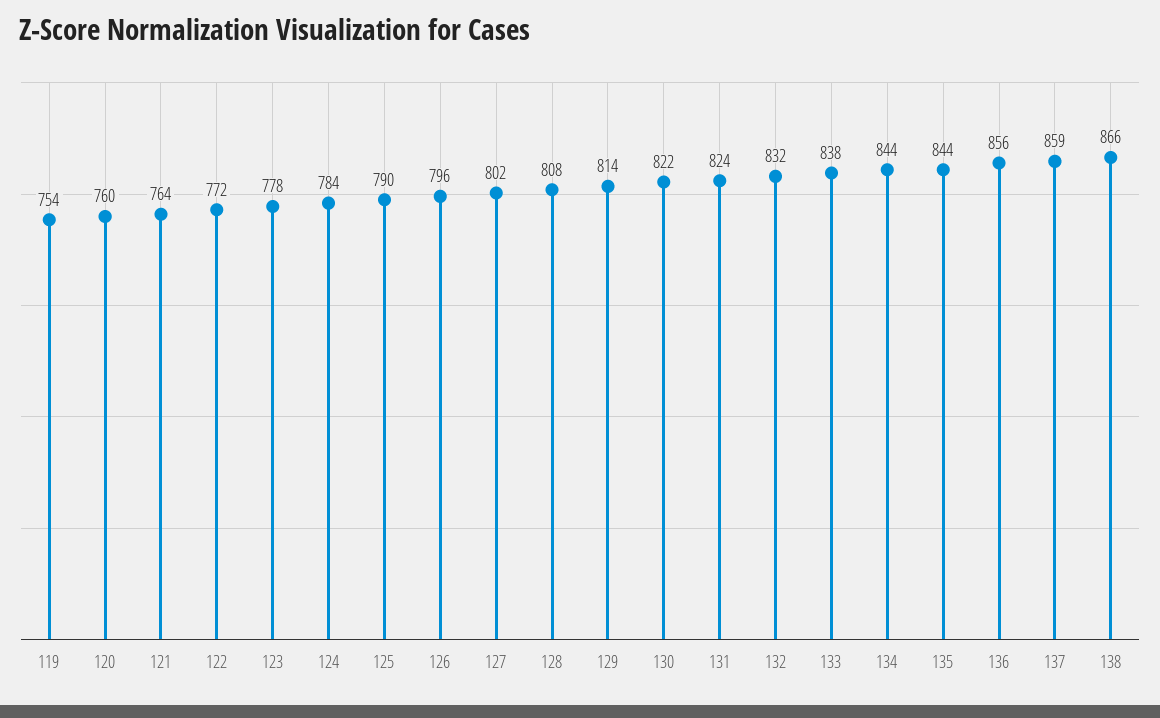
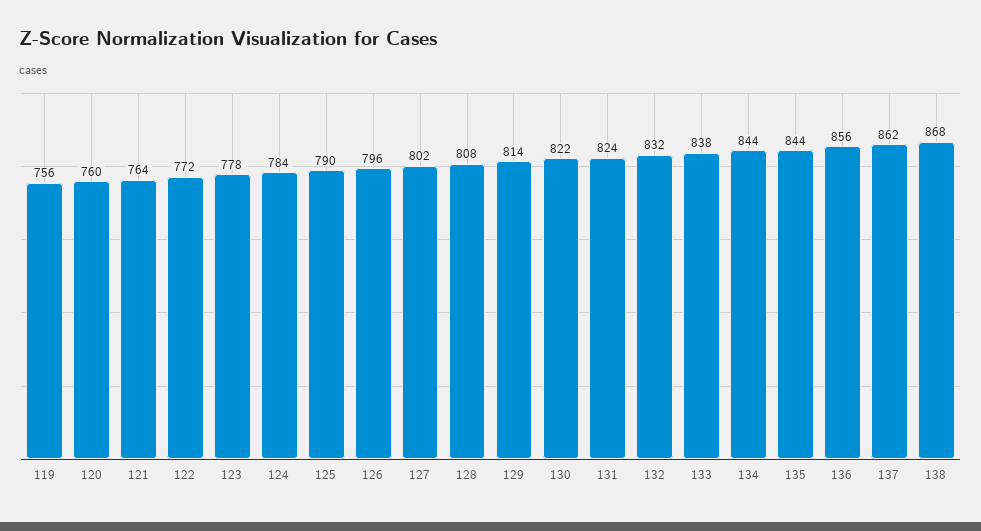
  {
-   "119": 754,
+   "119": 756,
    "120": 760,
    "121": 764,
    "122": 772,
    "123": 778,
    "124": 784,
    "125": 790,
    "126": 796,
    "127": 802,
    "128": 808,
    "129": 814,
    "130": 822,
    "131": 824,
    "132": 832,
    "133": 838,
    "134": 844,
    "135": 844,
    "136": 856,
-   "137": 859,
+   "137": 862,
-   "138": 866
+   "138": 868
  }

